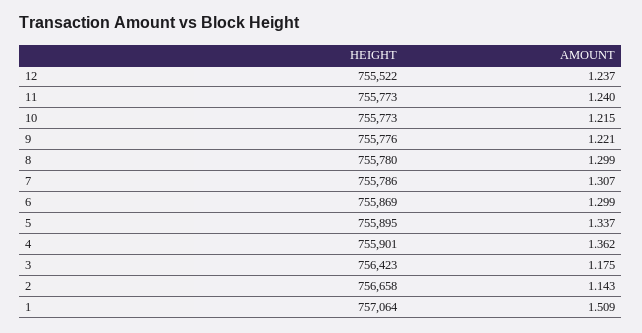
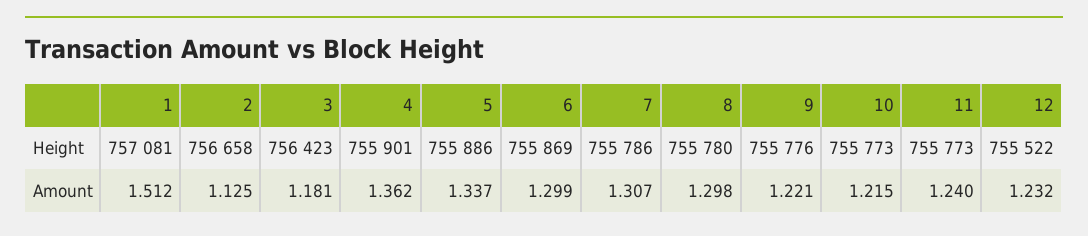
  {
    "HEIGHT": {
      "12": 755522,
      "11": 755773,
      "10": 755773,
      "9": 755776,
      "8": 755780,
      "7": 755786,
      "6": 755869,
-     "5": 755895,
+     "5": 755886,
      "4": 755901,
      "3": 756423,
      "2": 756658,
-     "1": 757064
+     "1": 757081
    },
    "AMOUNT": {
-     "12": 1.237,
+     "12": 1.232,
      "11": 1.24,
      "10": 1.215,
      "9": 1.221,
-     "8": 1.299,
+     "8": 1.298,
      "7": 1.307,
      "6": 1.299,
      "5": 1.337,
      "4": 1.362,
-     "3": 1.175,
+     "3": 1.181,
-     "2": 1.143,
+     "2": 1.125,
-     "1": 1.509
+     "1": 1.512
    }
  }

